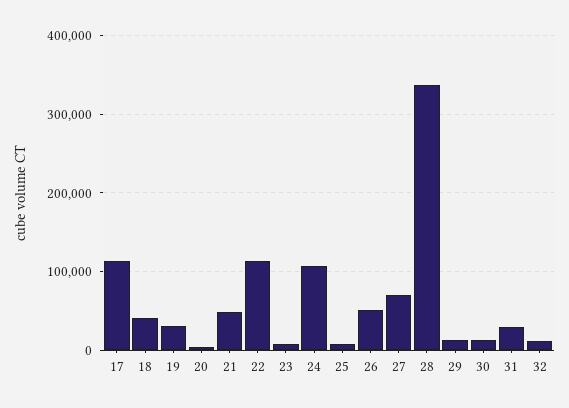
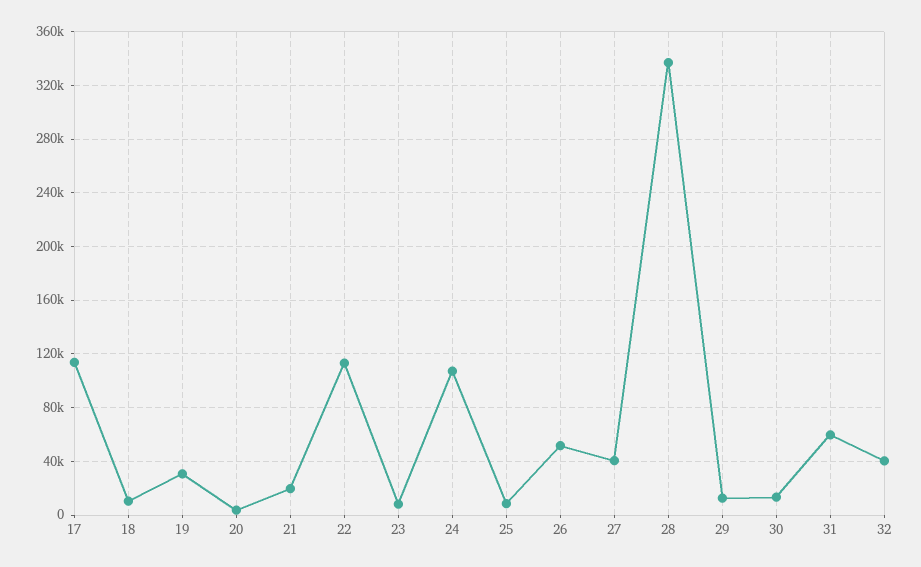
  {
    "17": 115000,
-   "18": 40000,
+   "18": 10000,
    "19": 30000,
    "20": 5000,
-   "21": 50000,
+   "21": 20000,
    "22": 115000,
    "23": 10000,
    "24": 105000,
    "25": 10000,
    "26": 50000,
-   "27": 70000,
+   "27": 40000,
    "28": 335000,
    "29": 15000,
    "30": 15000,
-   "31": 30000,
+   "31": 60000,
-   "32": 10000
+   "32": 40000
  }

